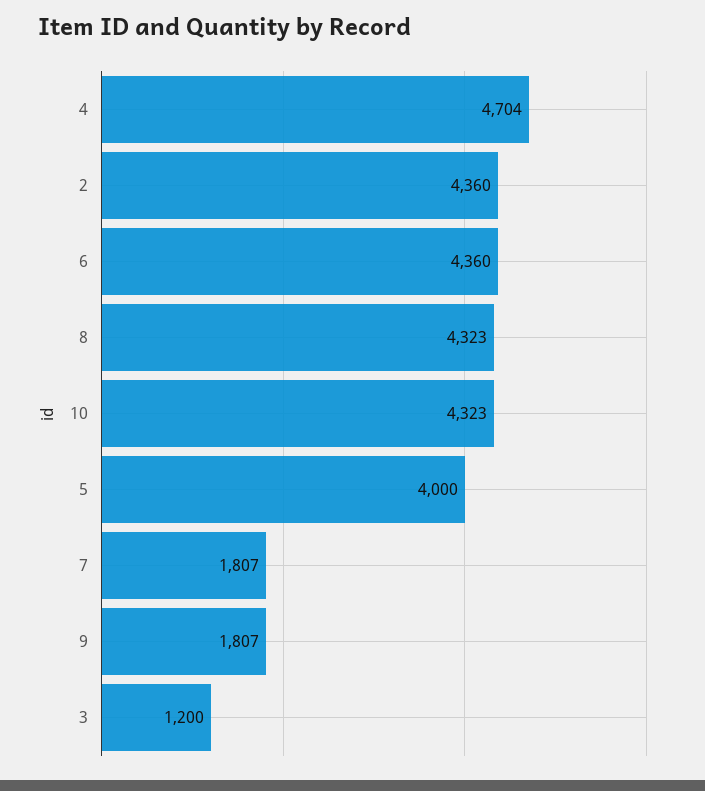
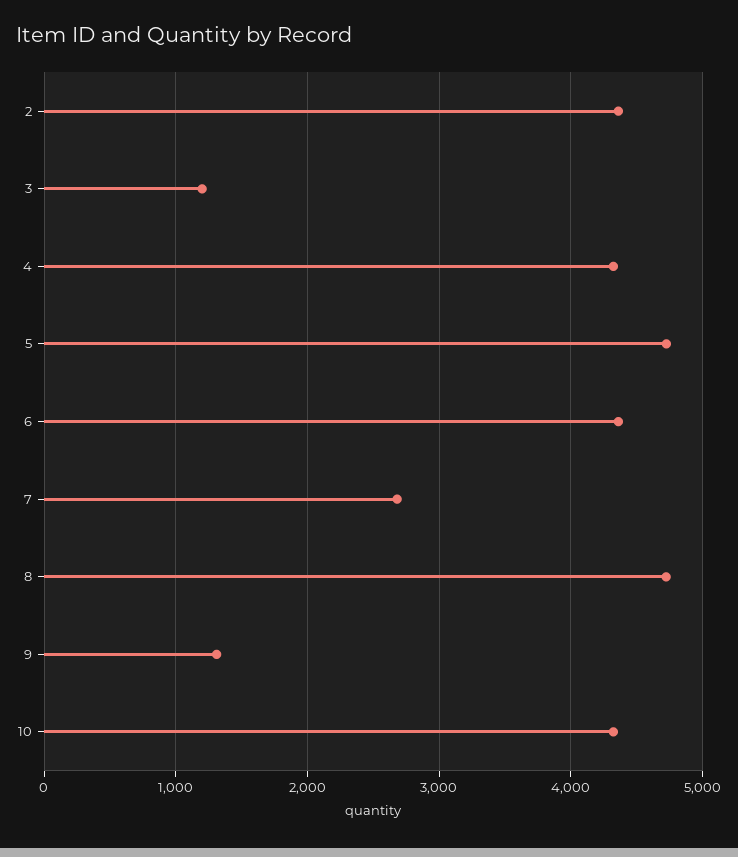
  {
-   "4": 4704,
+   "4": 4300,
    "2": 4360,
    "6": 4360,
-   "8": 4323,
+   "8": 4700,
    "10": 4323,
-   "5": 4000,
+   "5": 4700,
-   "7": 1807,
+   "7": 2700,
-   "9": 1807,
+   "9": 1300,
    "3": 1200
  }

